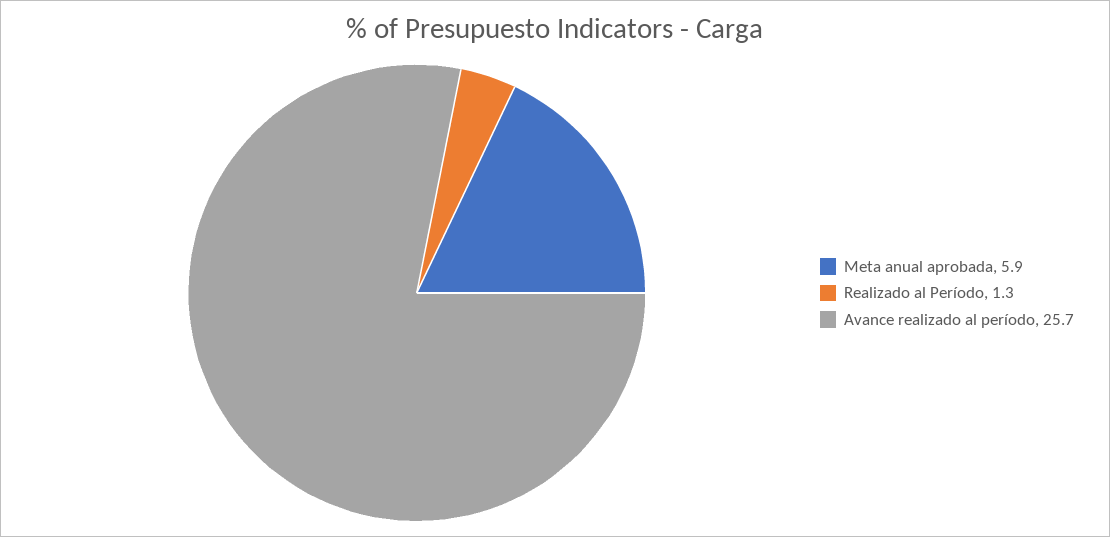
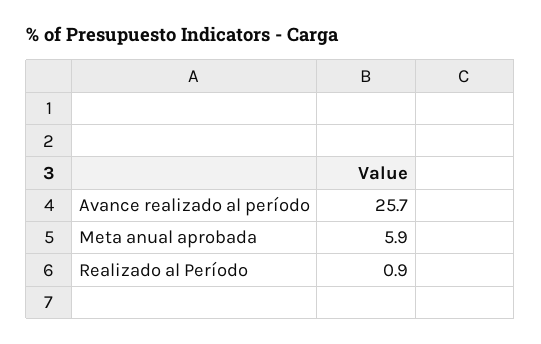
  {
    "Meta anual aprobada": 5.9,
-   "Realizado al Período": 1.3,
+   "Realizado al Período": 0.9,
    "Avance realizado al período": 25.7
  }

